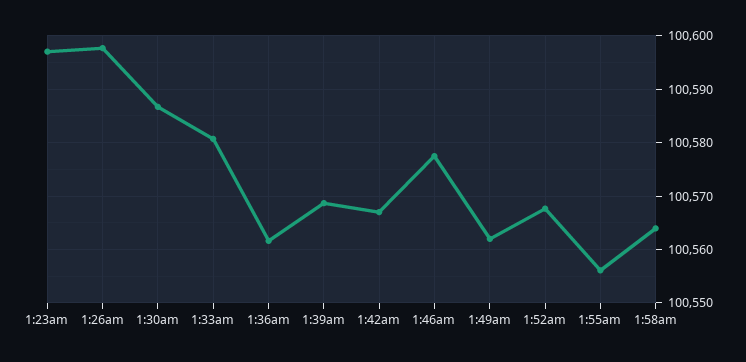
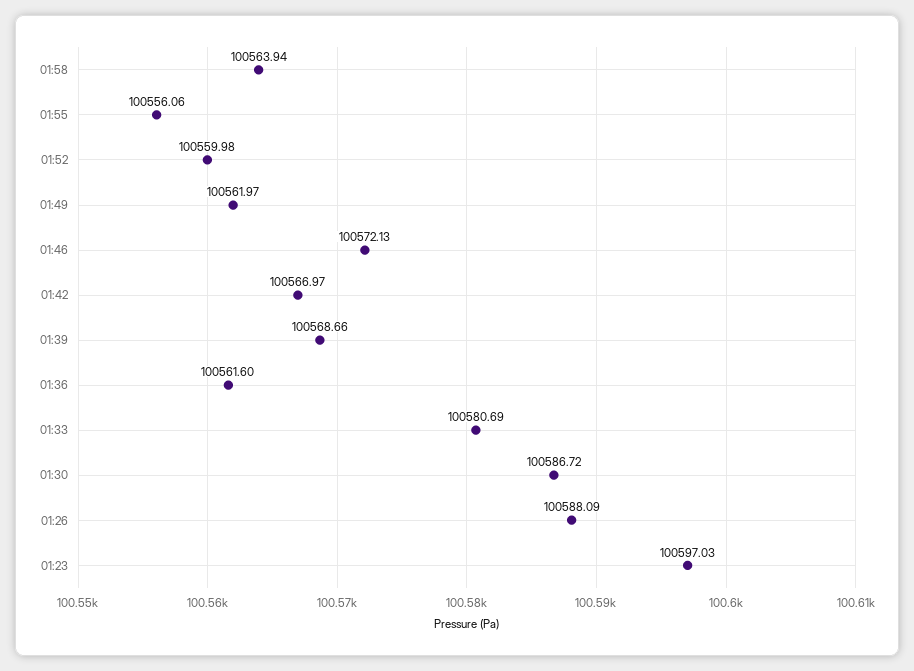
  {
    "1:23am": 100597.03,
-   "1:26am": 100598,
+   "1:26am": 100588.09,
    "1:30am": 100586.72,
    "1:33am": 100580.69,
    "1:36am": 100561.6,
    "1:39am": 100568.66,
    "1:42am": 100566.97,
-   "1:46am": 100578,
+   "1:46am": 100572.13,
    "1:49am": 100561.97,
-   "1:52am": 100568,
+   "1:52am": 100559.98,
    "1:55am": 100556.06,
    "1:58am": 100563.94
  }

